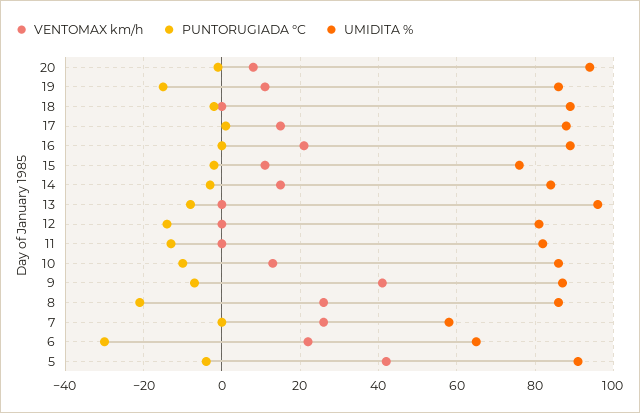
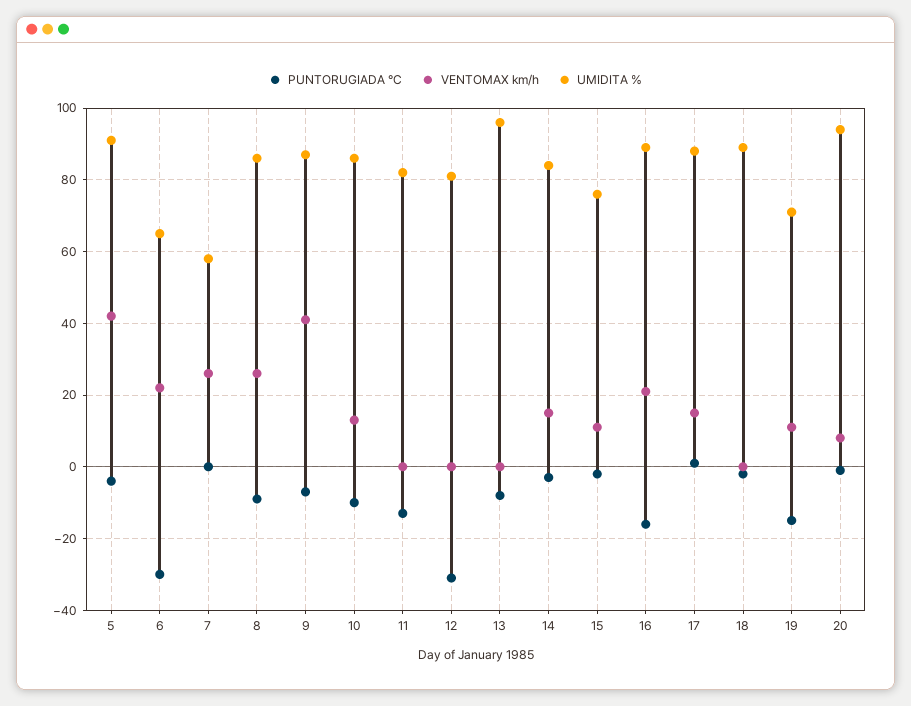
  {
    "VENTOMAX km/h": {
      "20": 10,
      "19": 10,
      "18": 0,
      "17": 15,
      "16": 20,
      "15": 10,
      "14": 15,
      "13": 0,
      "12": 0,
      "11": 0,
      "10": 15,
      "9": 40,
      "8": 25,
      "7": 25,
      "6": 20,
      "5": 40
    },
    "PUNTORUGIADA °C": {
      "20": 0,
      "19": -15,
      "18": 0,
      "17": 0,
-     "16": 0,
+     "16": -15,
      "15": 0,
      "14": -5,
      "13": -10,
-     "12": -15,
+     "12": -30,
      "11": -15,
      "10": -10,
      "9": -5,
-     "8": -20,
+     "8": -10,
      "7": 0,
      "6": -30,
      "5": -5
    },
    "UMIDITA %": {
      "20": 95,
-     "19": 85,
+     "19": 70,
      "18": 90,
      "17": 90,
      "16": 90,
      "15": 75,
      "14": 85,
      "13": 95,
      "12": 80,
      "11": 80,
      "10": 85,
      "9": 85,
      "8": 85,
      "7": 60,
      "6": 65,
      "5": 90
    }
  }

